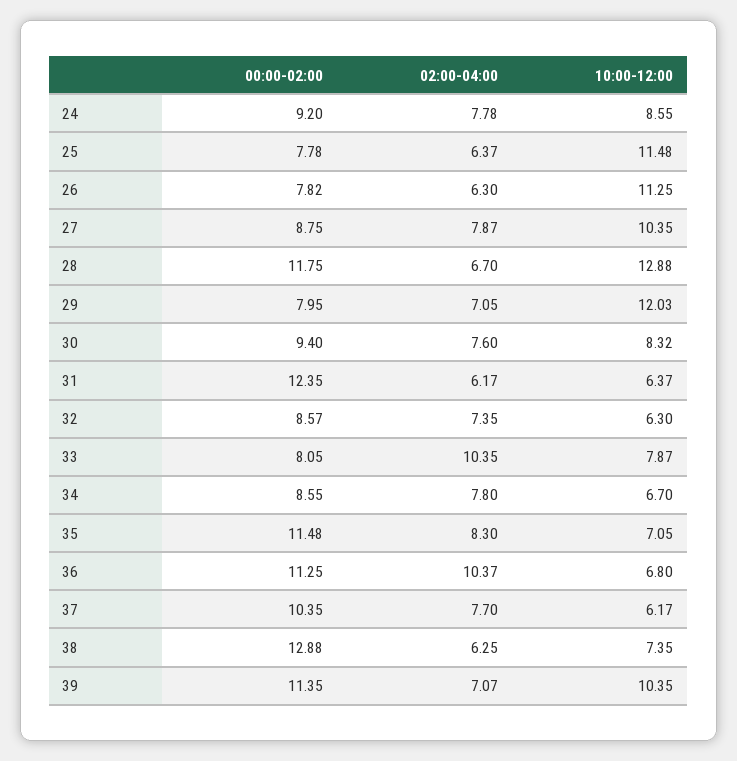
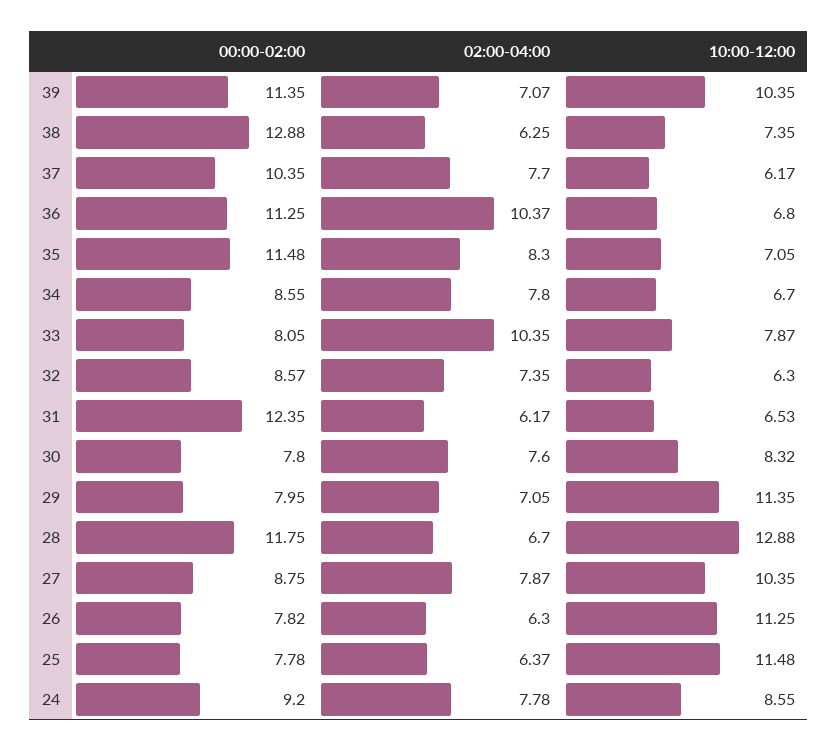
  {
    "00:00-02:00": {
      "24": 9.2,
      "25": 7.78,
      "26": 7.82,
      "27": 8.75,
      "28": 11.75,
      "29": 7.95,
-     "30": 9.4,
+     "30": 7.8,
      "31": 12.35,
      "32": 8.57,
      "33": 8.05,
      "34": 8.55,
      "35": 11.48,
      "36": 11.25,
      "37": 10.35,
      "38": 12.88,
      "39": 11.35
    },
    "02:00-04:00": {
      "24": 7.78,
      "25": 6.37,
      "26": 6.3,
      "27": 7.87,
      "28": 6.7,
      "29": 7.05,
      "30": 7.6,
      "31": 6.17,
      "32": 7.35,
      "33": 10.35,
      "34": 7.8,
      "35": 8.3,
      "36": 10.37,
      "37": 7.7,
      "38": 6.25,
      "39": 7.07
    },
    "10:00-12:00": {
      "24": 8.55,
      "25": 11.48,
      "26": 11.25,
      "27": 10.35,
      "28": 12.88,
-     "29": 12.03,
+     "29": 11.35,
      "30": 8.32,
-     "31": 6.37,
+     "31": 6.53,
      "32": 6.3,
      "33": 7.87,
      "34": 6.7,
      "35": 7.05,
      "36": 6.8,
      "37": 6.17,
      "38": 7.35,
      "39": 10.35
    }
  }

